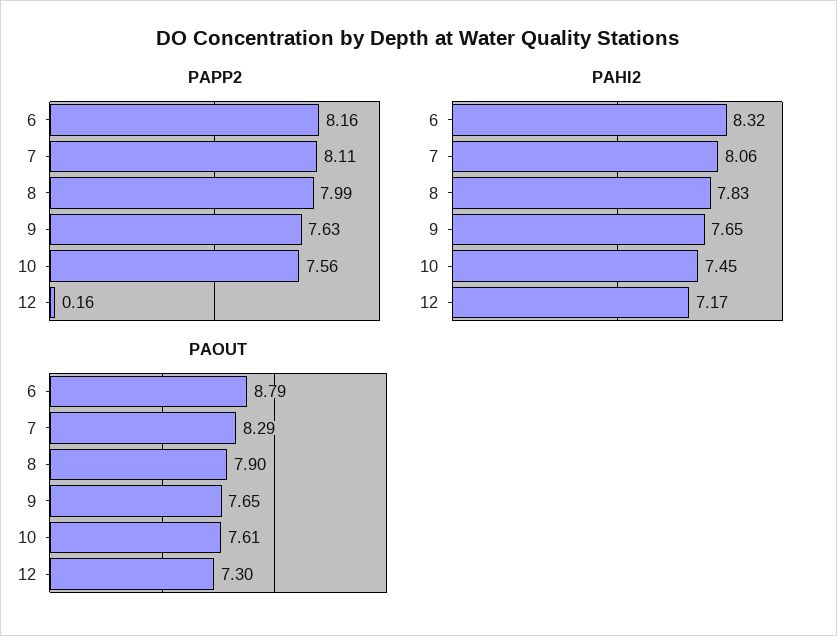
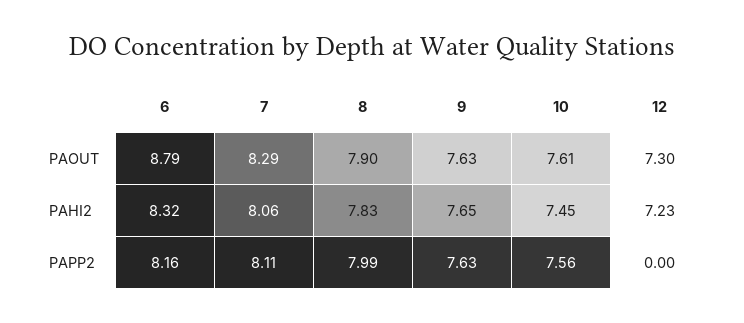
  {
    "PAPP2": {
      "6": 8.16,
      "7": 8.11,
      "8": 7.99,
      "9": 7.63,
      "10": 7.56,
-     "12": 0.16
+     "12": 0
    },
    "PAHI2": {
      "6": 8.32,
      "7": 8.06,
      "8": 7.83,
      "9": 7.65,
      "10": 7.45,
-     "12": 7.17
+     "12": 7.23
    },
    "PAOUT": {
      "6": 8.79,
      "7": 8.29,
      "8": 7.9,
-     "9": 7.65,
+     "9": 7.63,
      "10": 7.61,
      "12": 7.3
    }
  }

